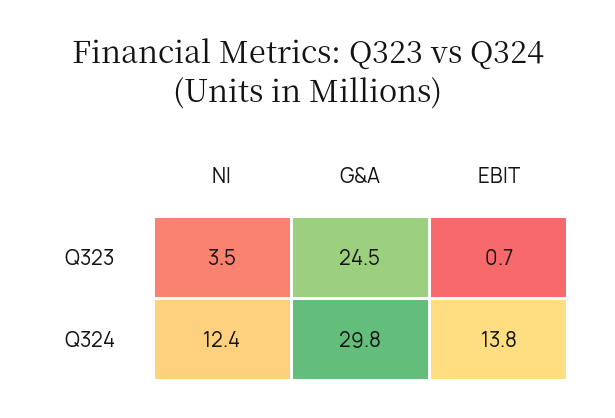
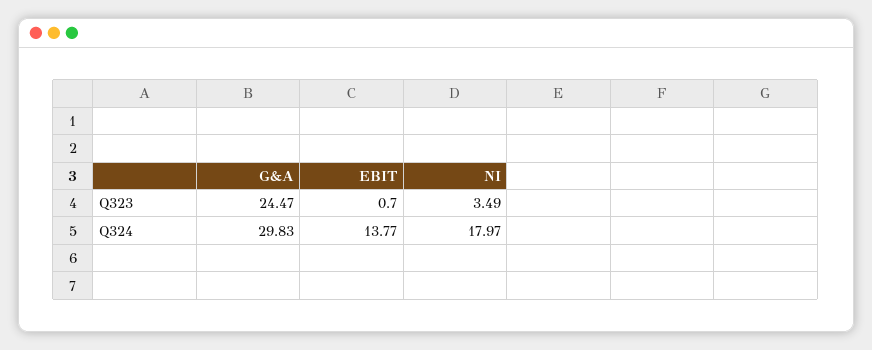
  {
    "NI": {
      "Q323": 3.49,
-     "Q324": 12.4
+     "Q324": 17.97
    },
    "G&A": {
      "Q323": 24.47,
      "Q324": 29.83
    },
    "EBIT": {
      "Q323": 0.7,
      "Q324": 13.77
    }
  }

